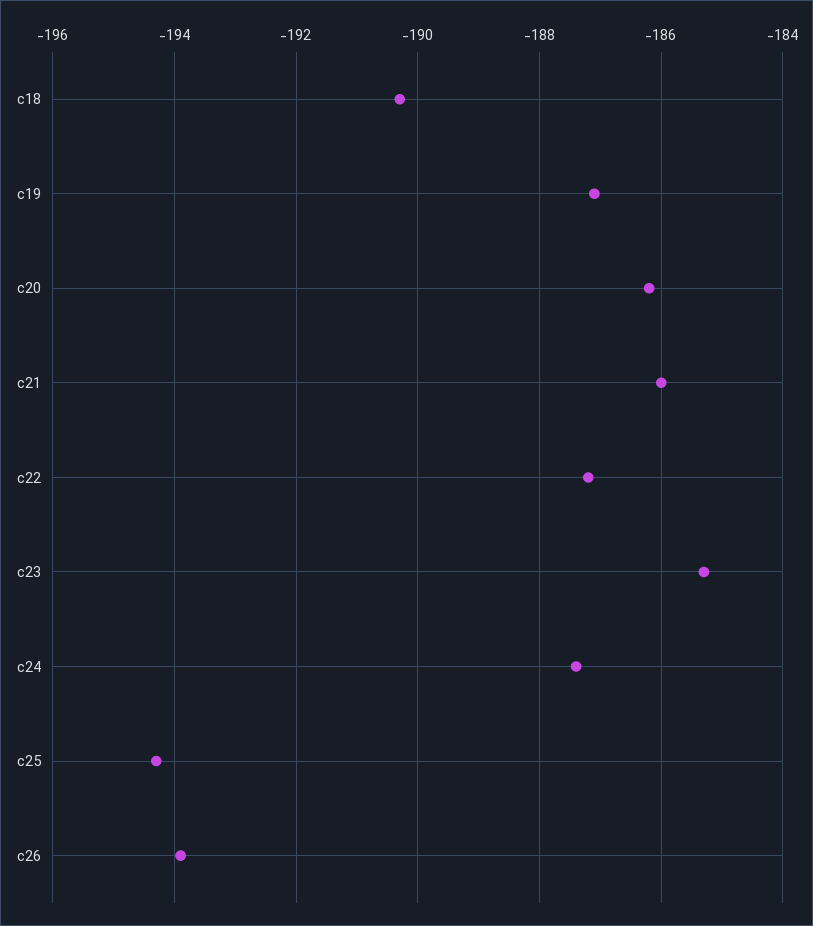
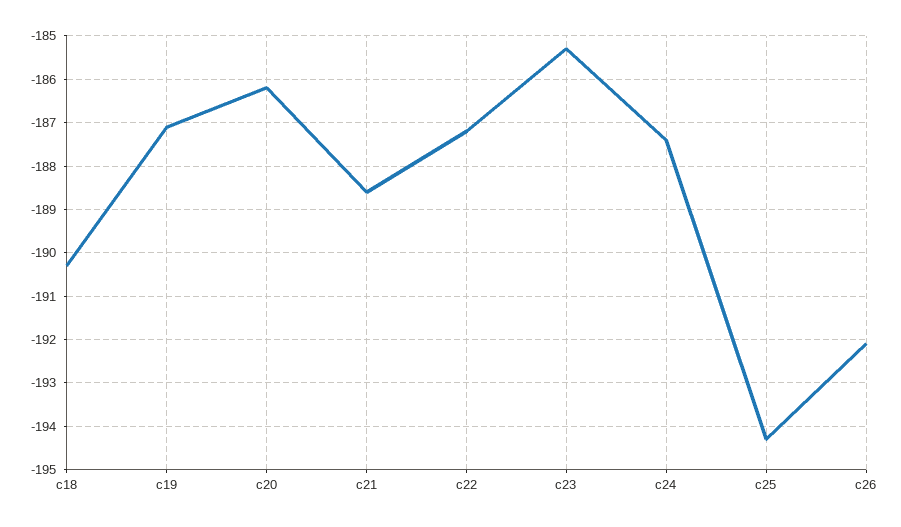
  {
    "c18": -190.5,
    "c19": -187,
    "c20": -186,
-   "c21": -186,
+   "c21": -188.5,
    "c22": -187,
    "c23": -185.5,
    "c24": -187.5,
    "c25": -194.5,
-   "c26": -194
+   "c26": -192
  }

